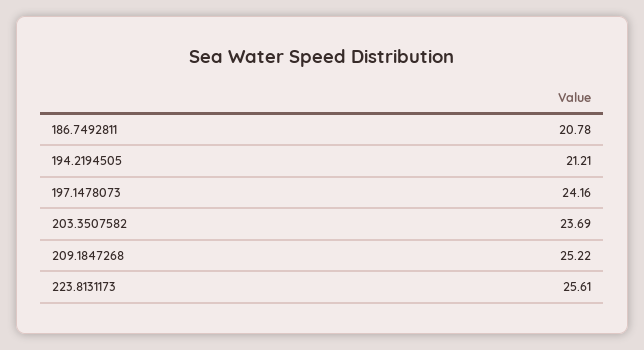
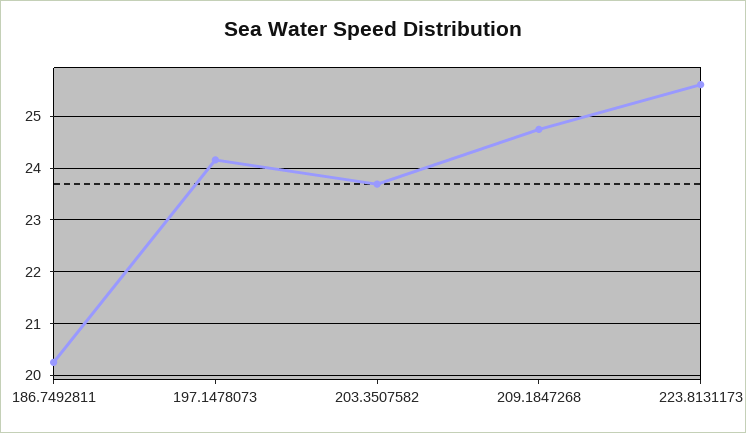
  {
-   "186.7492811": 20.78,
+   "186.7492811": 20.2,
-   "194.2194505": 21.21,
    "197.1478073": 24.16,
    "203.3507582": 23.69,
-   "209.1847268": 25.22,
+   "209.1847268": 24.8,
    "223.8131173": 25.61
  }

